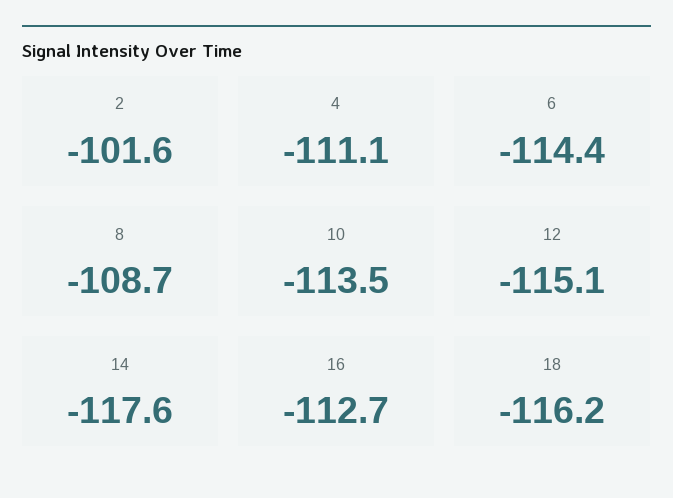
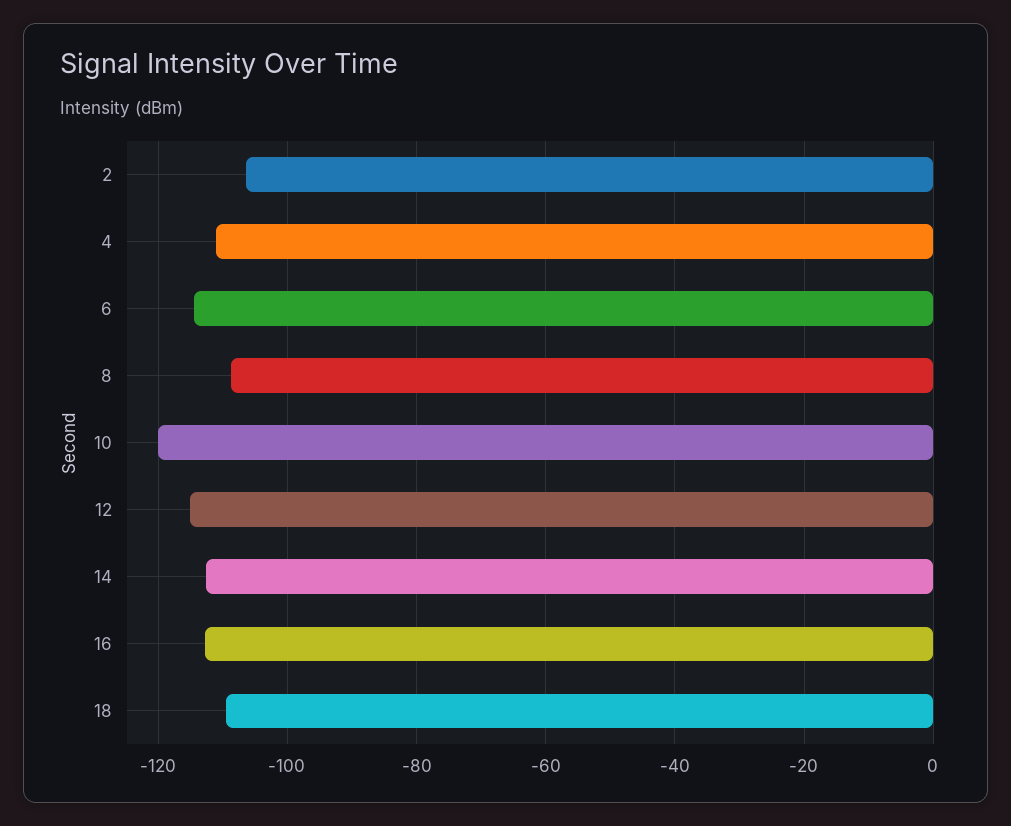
  {
-   "2": -101.6,
+   "2": -106,
    "4": -111.1,
    "6": -114.4,
    "8": -108.7,
-   "10": -113.5,
+   "10": -120,
    "12": -115.1,
-   "14": -117.6,
+   "14": -112,
    "16": -112.7,
-   "18": -116.2
+   "18": -110
  }

